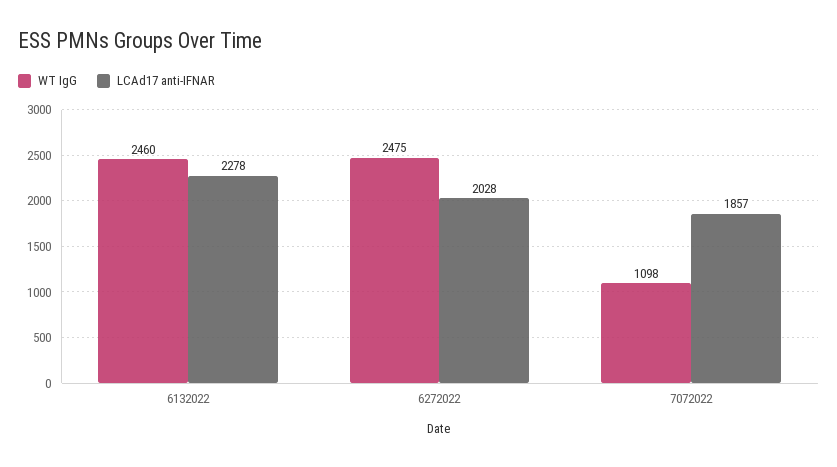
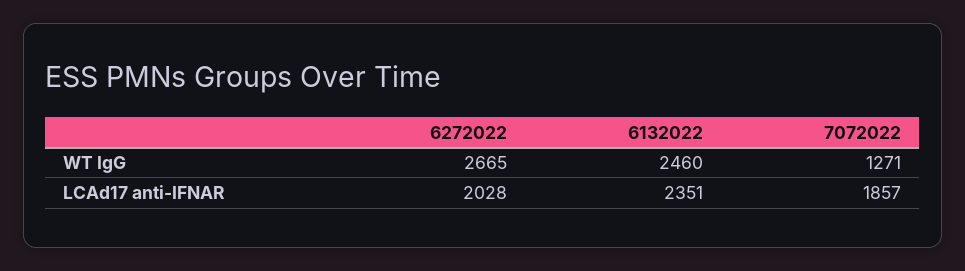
  {
    "WT IgG": {
      "6132022": 2460,
-     "6272022": 2475,
+     "6272022": 2665,
-     "7072022": 1098
+     "7072022": 1271
    },
    "LCAd17 anti-IFNAR": {
-     "6132022": 2278,
+     "6132022": 2351,
      "6272022": 2028,
      "7072022": 1857
    }
  }

